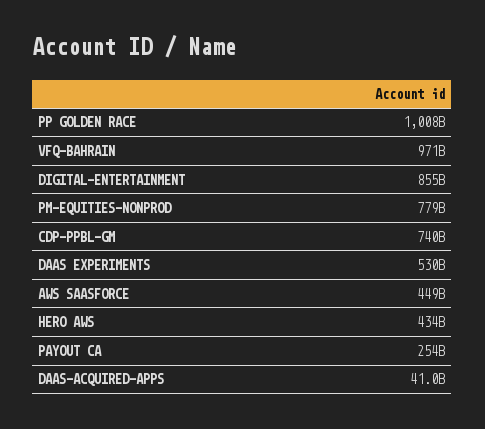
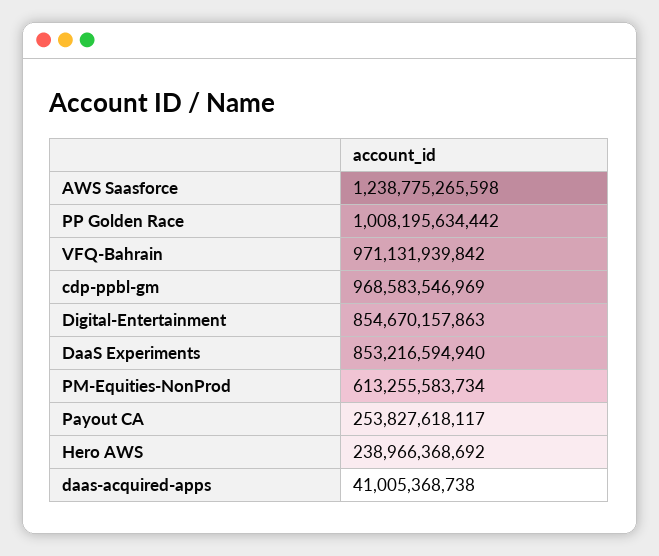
  {
    "PP GOLDEN RACE": 1008195634442,
    "VFQ-BAHRAIN": 971131939842,
    "DIGITAL-ENTERTAINMENT": 854670157863,
-   "PM-EQUITIES-NONPROD": 779000000000,
+   "PM-EQUITIES-NONPROD": 613255583734,
-   "CDP-PPBL-GM": 740000000000,
+   "CDP-PPBL-GM": 968583546969,
-   "DAAS EXPERIMENTS": 530000000000,
+   "DAAS EXPERIMENTS": 853216594940,
-   "AWS SAASFORCE": 449000000000,
+   "AWS SAASFORCE": 1238775265598,
-   "HERO AWS": 434000000000,
+   "HERO AWS": 238966368692,
    "PAYOUT CA": 253827618117,
    "DAAS-ACQUIRED-APPS": 41005368738
  }

